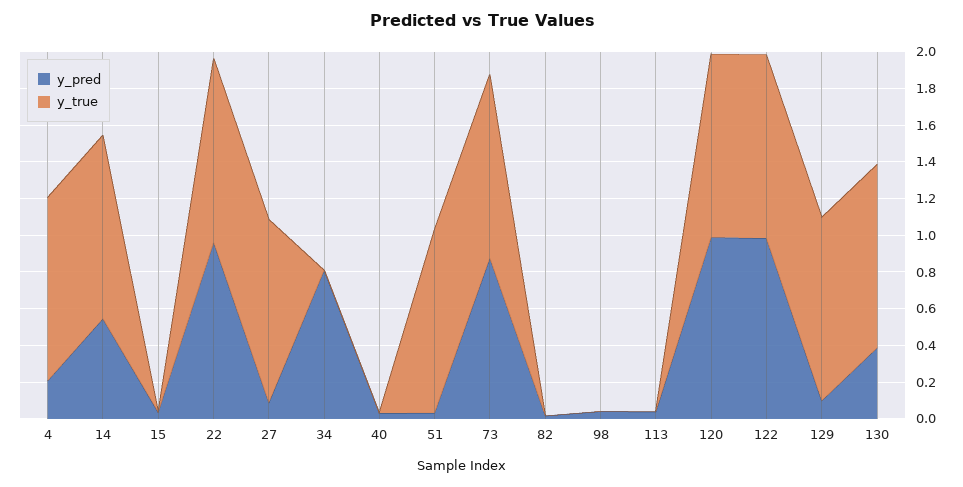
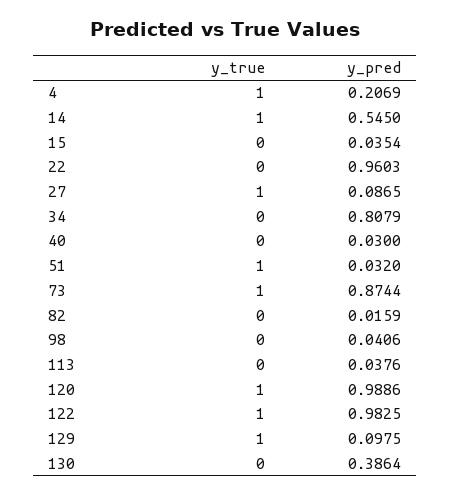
  {
    "y_pred": {
      "4": 0.2069,
      "14": 0.545,
      "15": 0.0354,
      "22": 0.9603,
      "27": 0.0865,
      "34": 0.8079,
      "40": 0.03,
      "51": 0.032,
      "73": 0.8744,
      "82": 0.0159,
      "98": 0.0406,
      "113": 0.0376,
      "120": 0.9886,
      "122": 0.9825,
      "129": 0.0975,
      "130": 0.3864
    },
    "y_true": {
      "4": 1,
      "14": 1,
      "15": 0,
-     "22": 1,
+     "22": 0,
      "27": 1,
      "34": 0,
      "40": 0,
      "51": 1,
      "73": 1,
      "82": 0,
      "98": 0,
      "113": 0,
      "120": 1,
      "122": 1,
      "129": 1,
-     "130": 1
+     "130": 0
    }
  }

